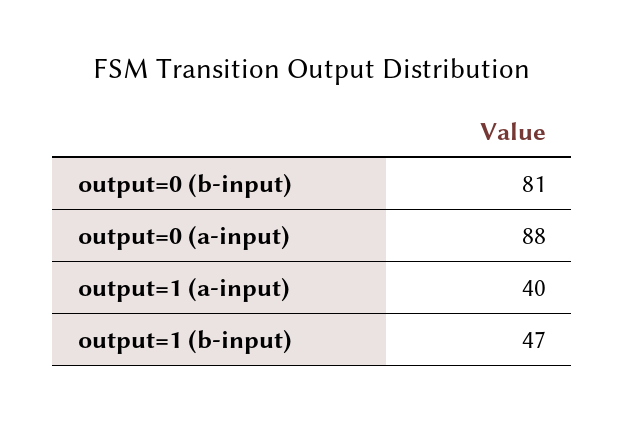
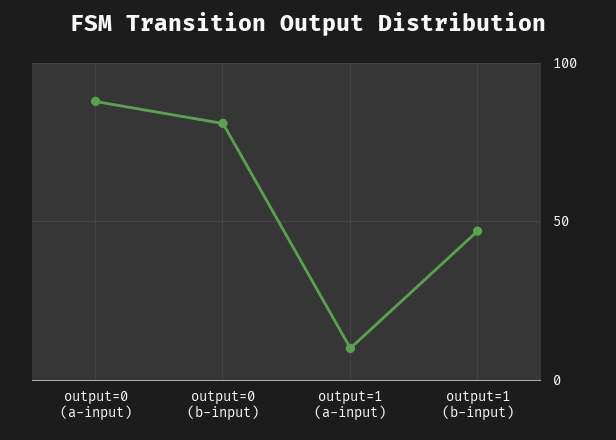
  {
    "output=0 (b-input)": 81,
    "output=0 (a-input)": 88,
-   "output=1 (a-input)": 40,
+   "output=1 (a-input)": 10,
    "output=1 (b-input)": 47
  }

